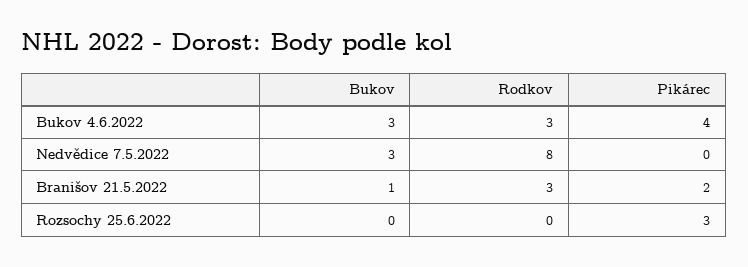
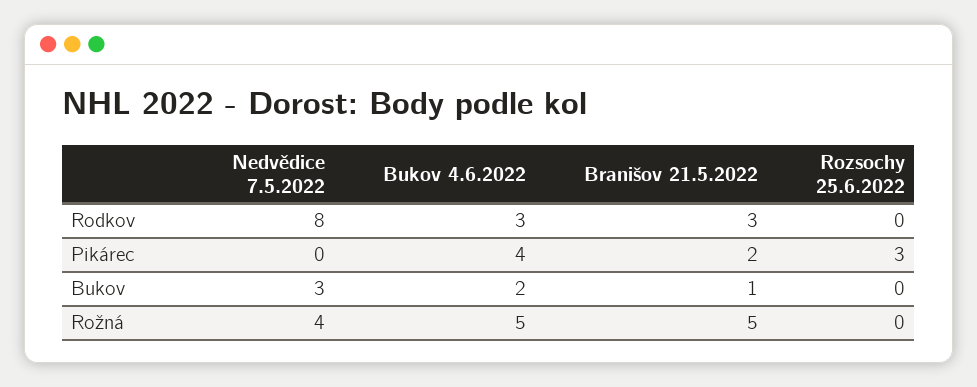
  {
    "Bukov": {
-     "Bukov 4.6.2022": 3,
+     "Bukov 4.6.2022": 2,
      "Nedvědice 7.5.2022": 3,
      "Branišov 21.5.2022": 1,
      "Rozsochy 25.6.2022": 0
    },
    "Rodkov": {
      "Bukov 4.6.2022": 3,
      "Nedvědice 7.5.2022": 8,
      "Branišov 21.5.2022": 3,
      "Rozsochy 25.6.2022": 0
    },
    "Pikárec": {
      "Bukov 4.6.2022": 4,
      "Nedvědice 7.5.2022": 0,
      "Branišov 21.5.2022": 2,
      "Rozsochy 25.6.2022": 3
-   }
+   },
+   "Rožná": {
+     "Nedvědice 7.5.2022": 4,
+     "Bukov 4.6.2022": 5,
+     "Branišov 21.5.2022": 5,
+     "Rozsochy 25.6.2022": 0
+   }
  }

